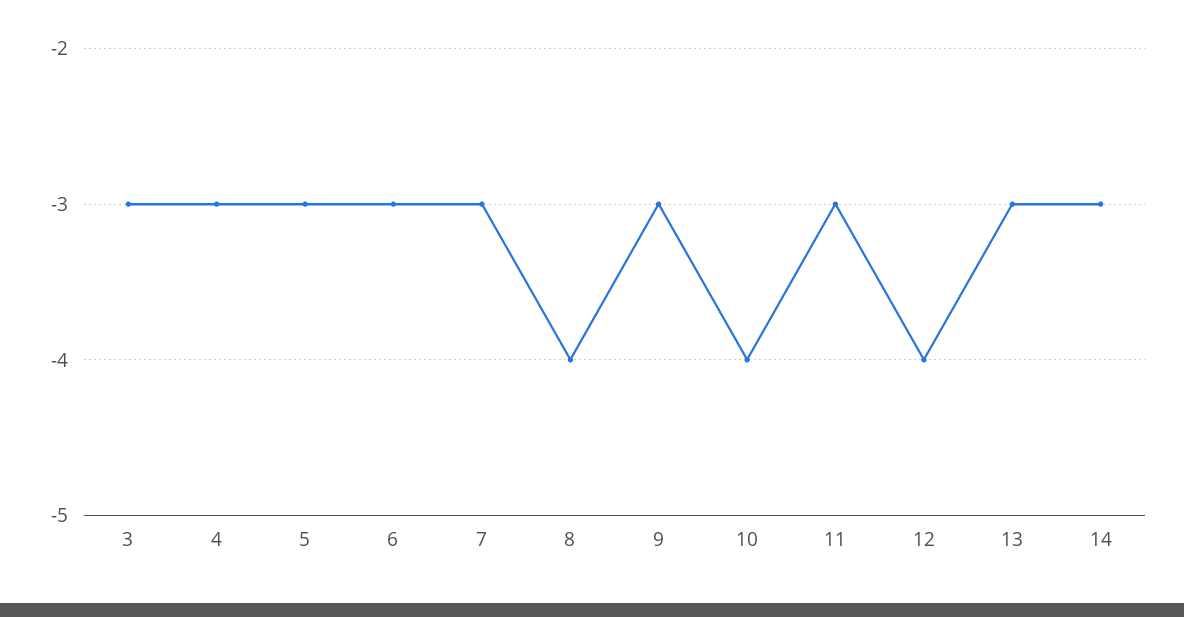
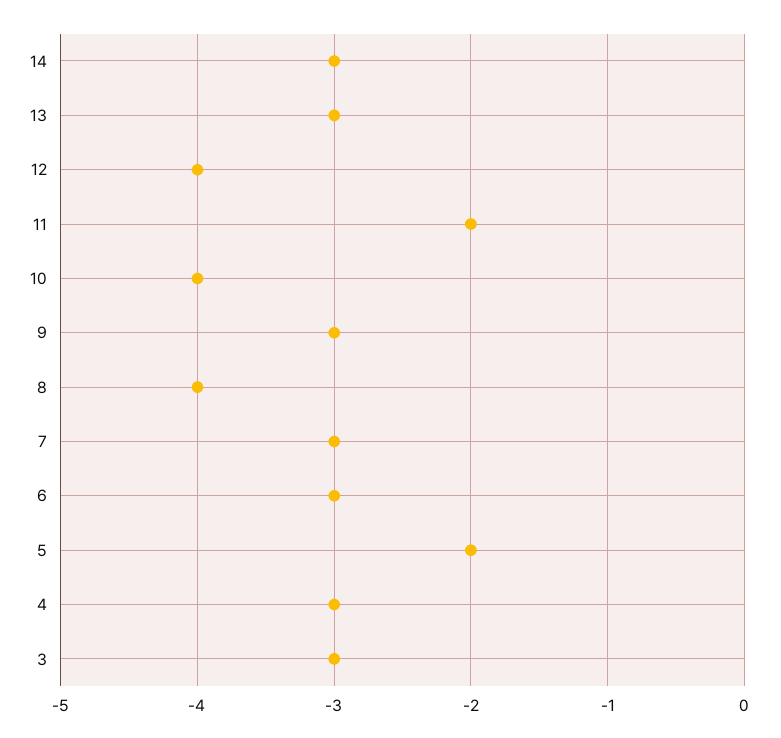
  {
    "3": -3,
    "4": -3,
-   "5": -3,
+   "5": -2,
    "6": -3,
    "7": -3,
    "8": -4,
    "9": -3,
    "10": -4,
-   "11": -3,
+   "11": -2,
    "12": -4,
    "13": -3,
    "14": -3
  }

